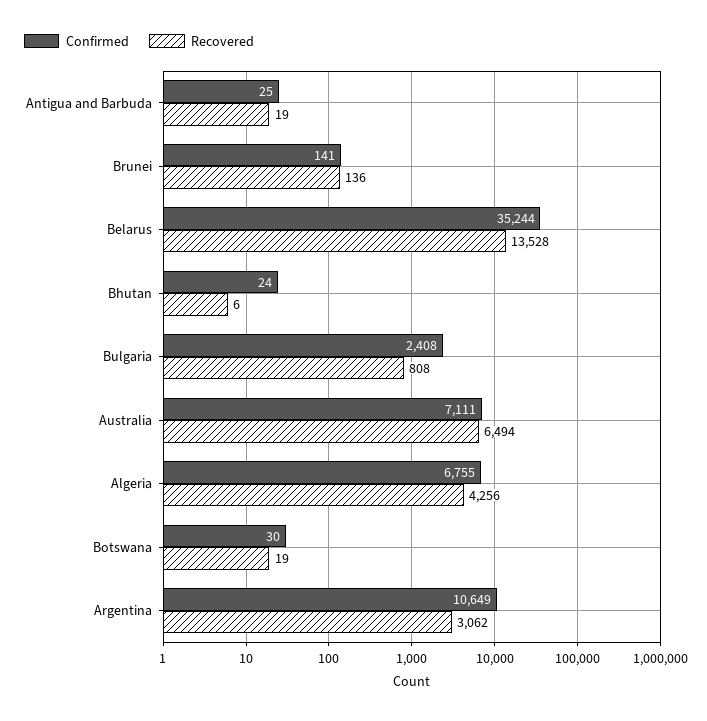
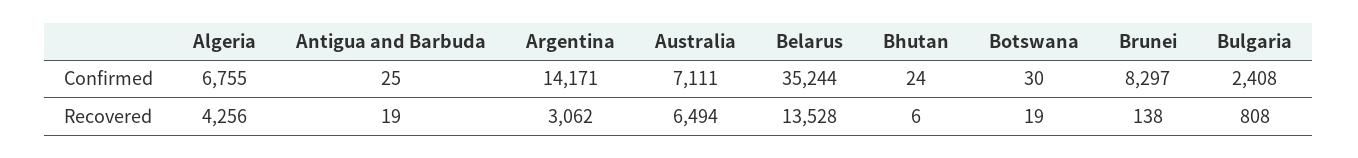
  {
    "Confirmed": {
      "Antigua and Barbuda": 25,
-     "Brunei": 141,
+     "Brunei": 8297,
      "Belarus": 35244,
      "Bhutan": 24,
      "Bulgaria": 2408,
      "Australia": 7111,
      "Algeria": 6755,
      "Botswana": 30,
-     "Argentina": 10649
+     "Argentina": 14171
    },
    "Recovered": {
      "Antigua and Barbuda": 19,
-     "Brunei": 136,
+     "Brunei": 138,
      "Belarus": 13528,
      "Bhutan": 6,
      "Bulgaria": 808,
      "Australia": 6494,
      "Algeria": 4256,
      "Botswana": 19,
      "Argentina": 3062
    }
  }

